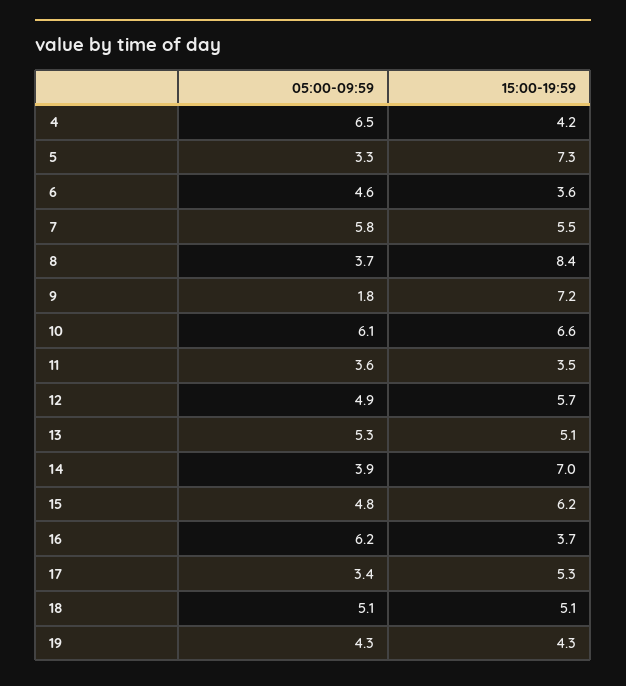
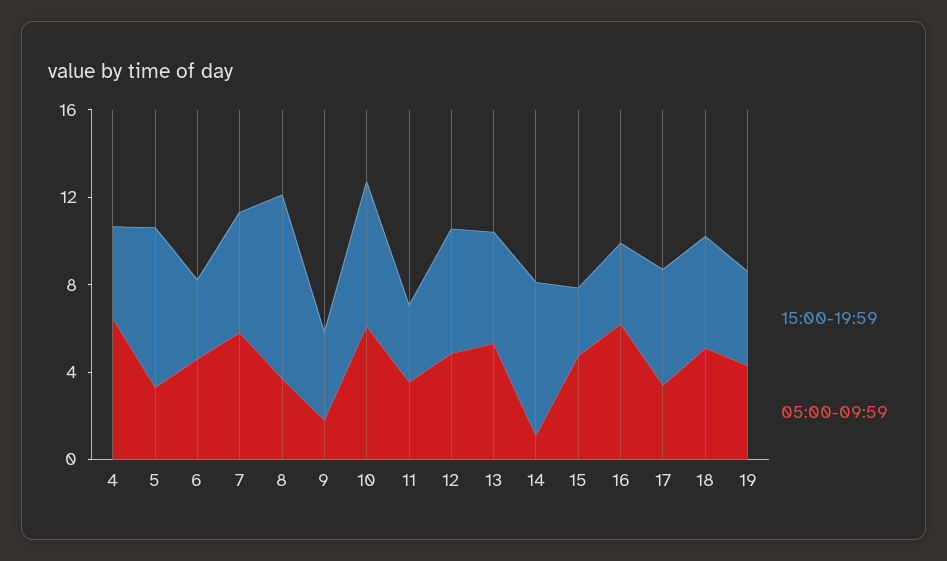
  {
    "05:00-09:59": {
      "4": 6.5,
      "5": 3.3,
      "6": 4.6,
      "7": 5.8,
      "8": 3.7,
      "9": 1.8,
      "10": 6.1,
      "11": 3.6,
      "12": 4.9,
      "13": 5.3,
-     "14": 3.9,
+     "14": 1,
      "15": 4.8,
      "16": 6.2,
      "17": 3.4,
      "18": 5.1,
      "19": 4.3
    },
    "15:00-19:59": {
      "4": 4.2,
      "5": 7.3,
      "6": 3.6,
      "7": 5.5,
      "8": 8.4,
-     "9": 7.2,
+     "9": 4,
      "10": 6.6,
      "11": 3.5,
      "12": 5.7,
      "13": 5.1,
      "14": 7,
-     "15": 6.2,
+     "15": 3,
      "16": 3.7,
      "17": 5.3,
      "18": 5.1,
      "19": 4.3
    }
  }

